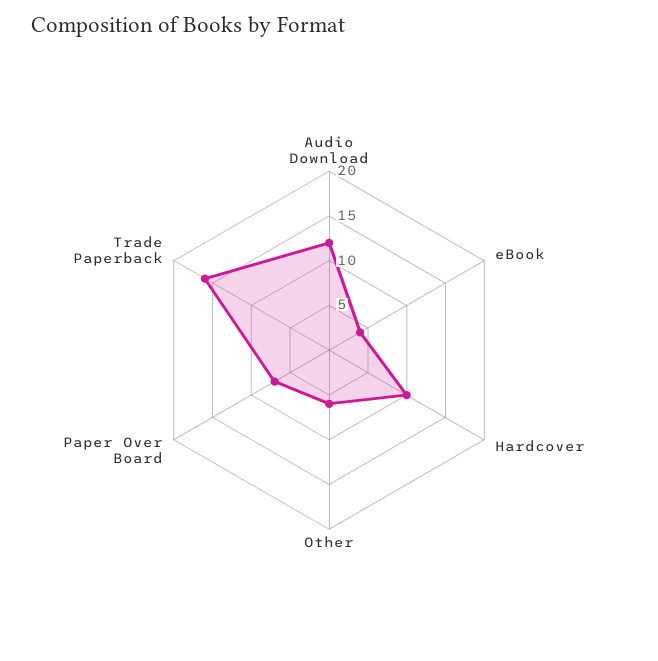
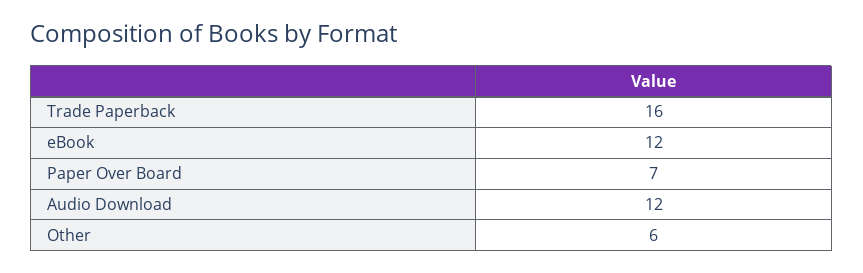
  {
    "Audio Download": 12,
-   "eBook": 4,
+   "eBook": 12,
-   "Hardcover": 10,
    "Other": 6,
    "Paper Over Board": 7,
    "Trade Paperback": 16
  }

